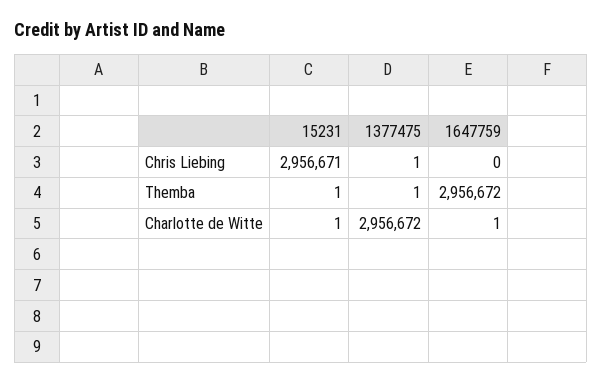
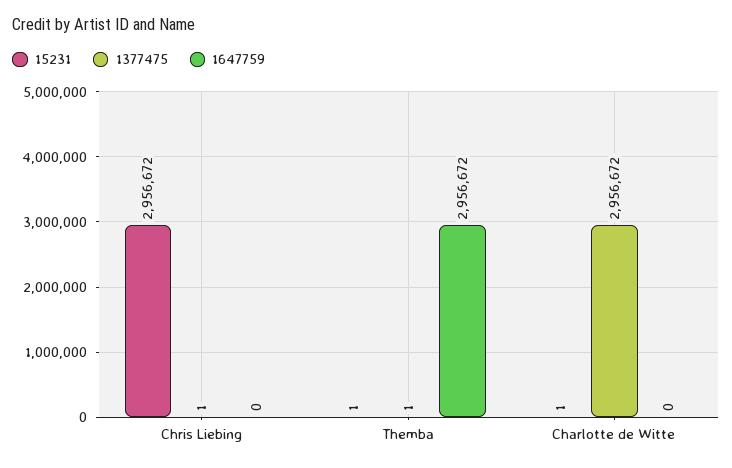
  {
    "15231": {
-     "Chris Liebing": 2956671,
+     "Chris Liebing": 2956672,
      "Themba": 1,
      "Charlotte de Witte": 1
    },
    "1377475": {
      "Chris Liebing": 1,
      "Themba": 1,
      "Charlotte de Witte": 2956672
    },
    "1647759": {
      "Chris Liebing": 0,
      "Themba": 2956672,
-     "Charlotte de Witte": 1
+     "Charlotte de Witte": 0
    }
  }

